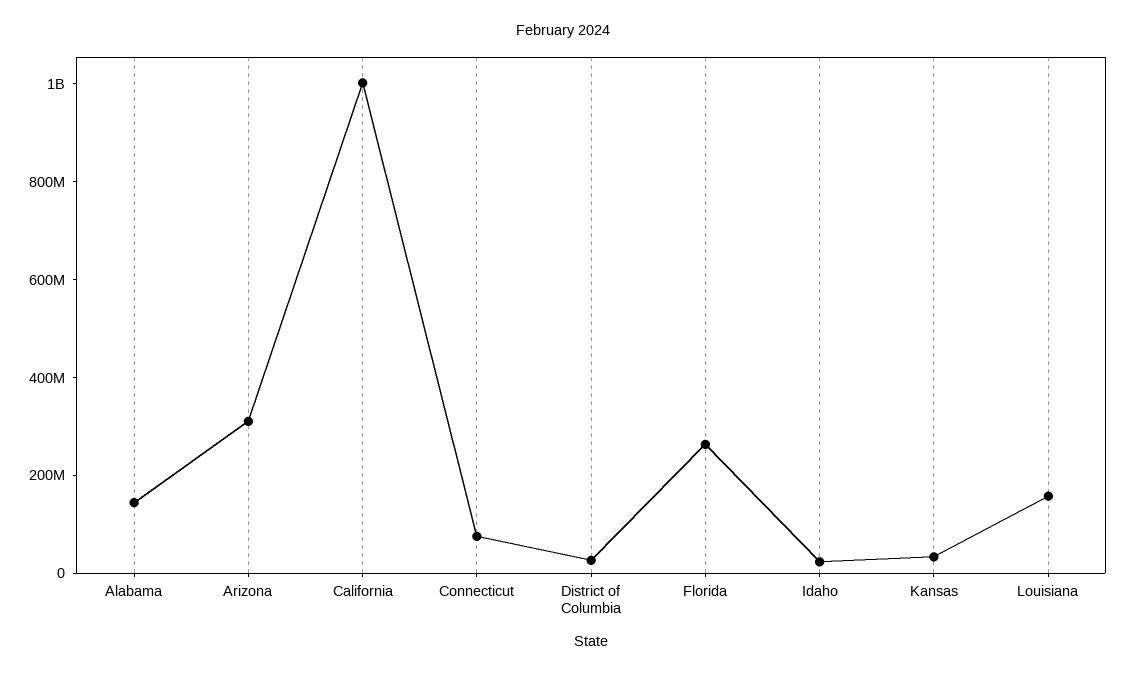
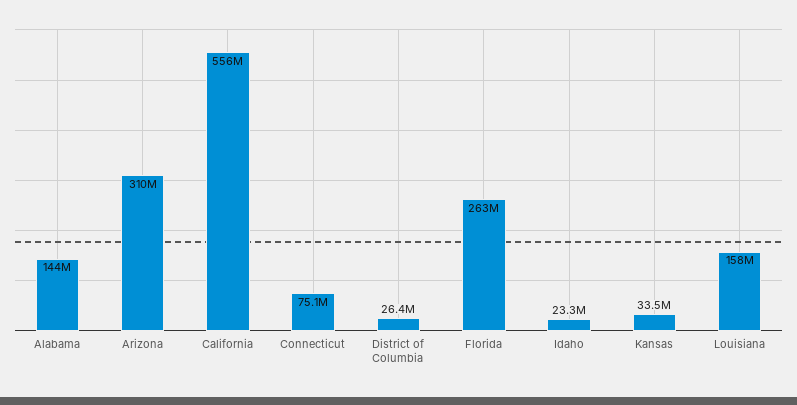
  {
    "Alabama": 144000000,
    "Arizona": 310000000,
-   "California": 1000000000,
+   "California": 556000000,
    "Connecticut": 75100000,
    "District of Columbia": 26400000,
    "Florida": 263000000,
    "Idaho": 23300000,
    "Kansas": 33500000,
    "Louisiana": 158000000
  }

